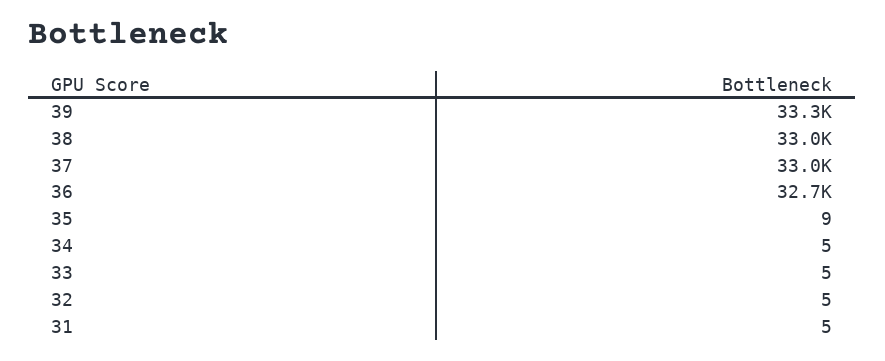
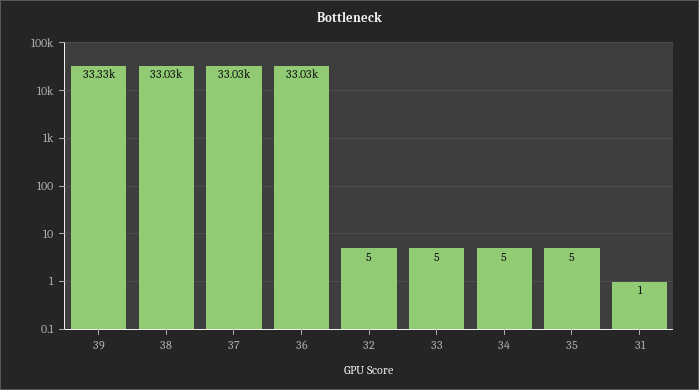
  {
    "39": 33330,
    "38": 33030,
    "37": 33030,
-   "36": 32700,
+   "36": 33030,
-   "35": 9,
+   "35": 5,
    "34": 5,
    "33": 5,
    "32": 5,
-   "31": 5
+   "31": 1
  }

